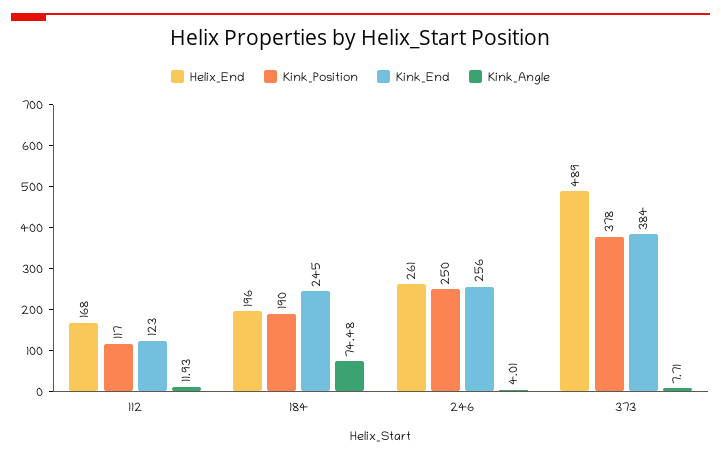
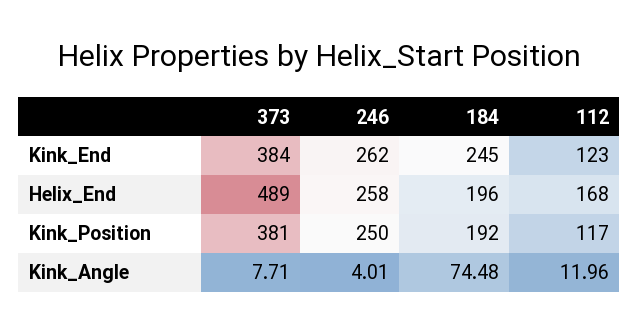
  {
    "Helix_End": {
      "112": 168,
      "184": 196,
-     "246": 261,
+     "246": 258,
      "373": 489
    },
    "Kink_Position": {
      "112": 117,
-     "184": 190,
+     "184": 192,
      "246": 250,
-     "373": 378
+     "373": 381
    },
    "Kink_End": {
      "112": 123,
      "184": 245,
-     "246": 256,
+     "246": 262,
      "373": 384
    },
    "Kink_Angle": {
-     "112": 11.93,
+     "112": 11.96,
      "184": 74.48,
      "246": 4.01,
      "373": 7.71
    }
  }

